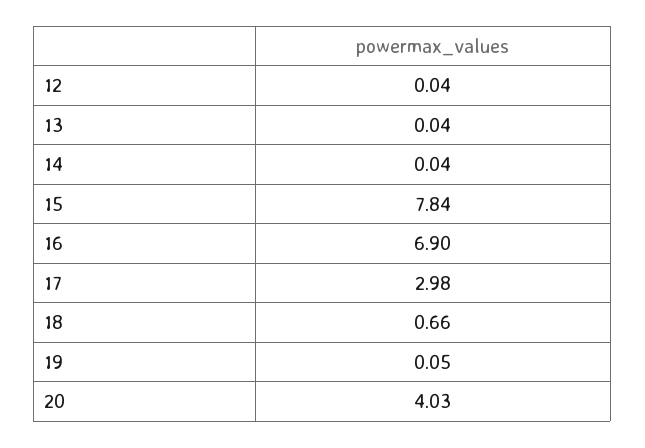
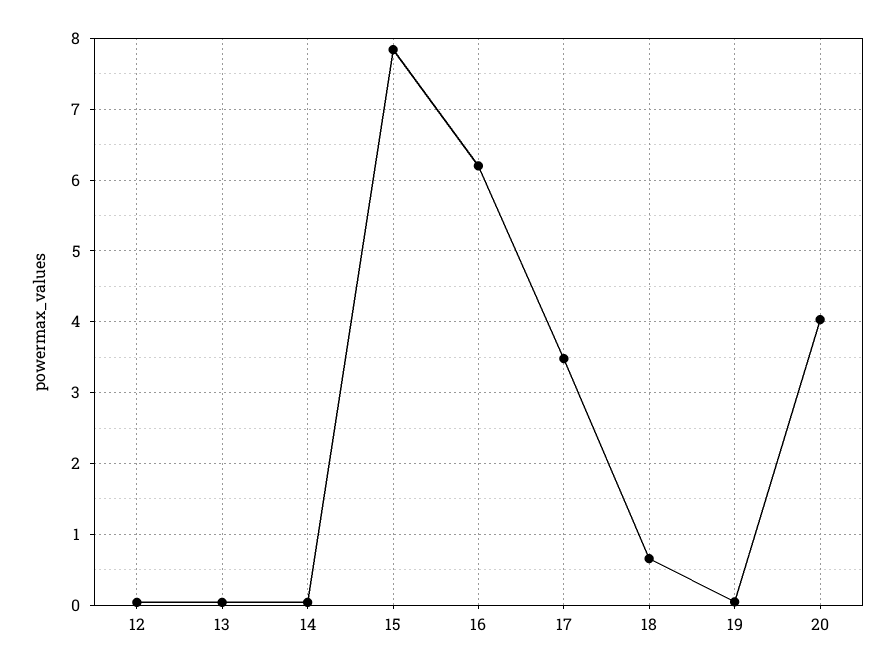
  {
    "12": 0.04,
    "13": 0.04,
    "14": 0.04,
    "15": 7.84,
-   "16": 6.9,
+   "16": 6.2,
-   "17": 2.98,
+   "17": 3.5,
    "18": 0.66,
    "19": 0.05,
    "20": 4.03
  }

